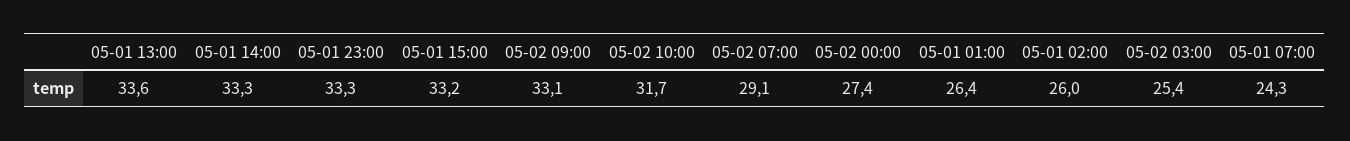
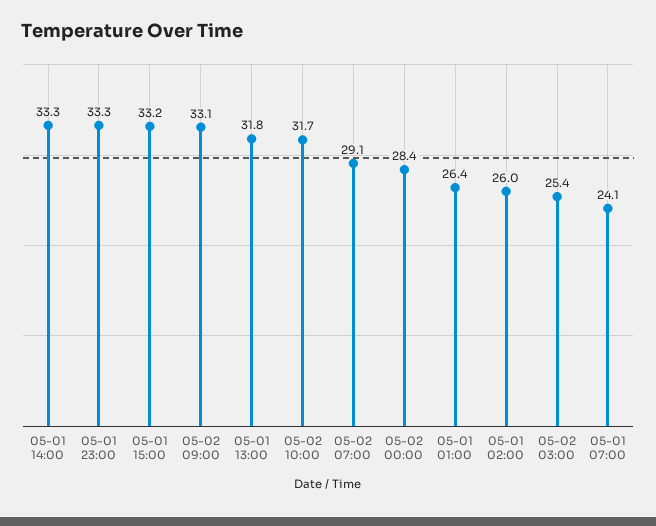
  {
-   "05-01 13:00": 33.6,
+   "05-01 13:00": 31.8,
    "05-01 14:00": 33.3,
    "05-01 23:00": 33.3,
    "05-01 15:00": 33.2,
    "05-02 09:00": 33.1,
    "05-02 10:00": 31.7,
    "05-02 07:00": 29.1,
-   "05-02 00:00": 27.4,
+   "05-02 00:00": 28.4,
    "05-01 01:00": 26.4,
    "05-01 02:00": 26,
    "05-02 03:00": 25.4,
-   "05-01 07:00": 24.3
+   "05-01 07:00": 24.1
  }

